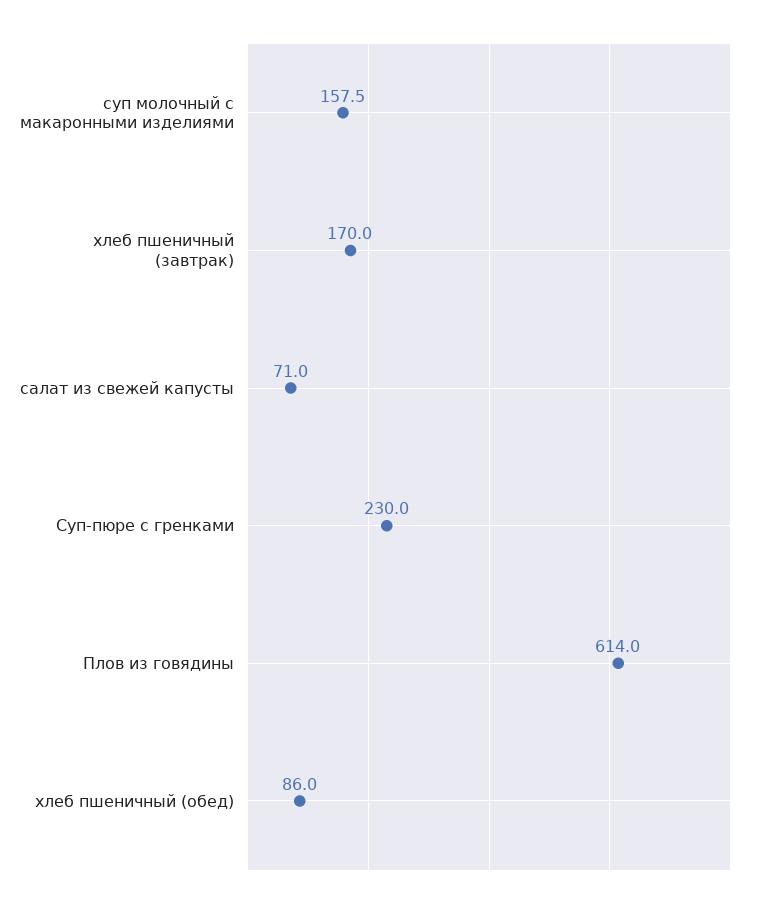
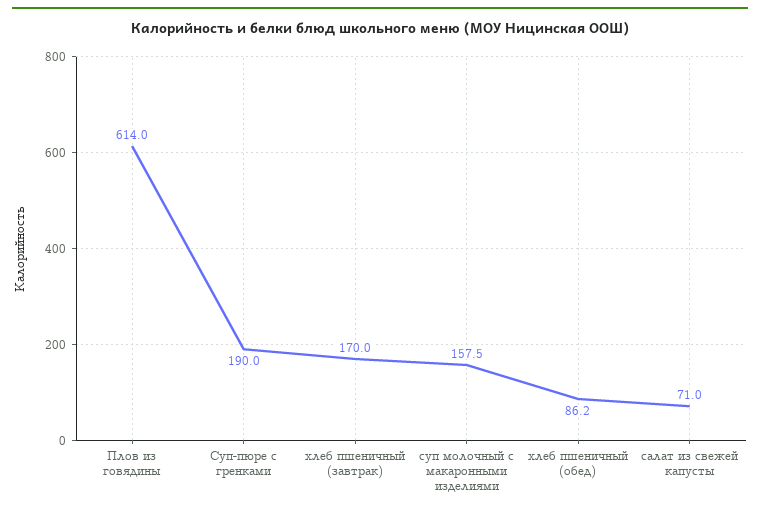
  {
    "суп молочный с макаронными изделиями": 157.5,
    "хлеб пшеничный (завтрак)": 170,
    "салат из свежей капусты": 71,
-   "Суп-пюре с гренками": 230,
+   "Суп-пюре с гренками": 190,
    "Плов из говядины": 614,
-   "хлеб пшеничный (обед)": 86
+   "хлеб пшеничный (обед)": 86.2
  }

